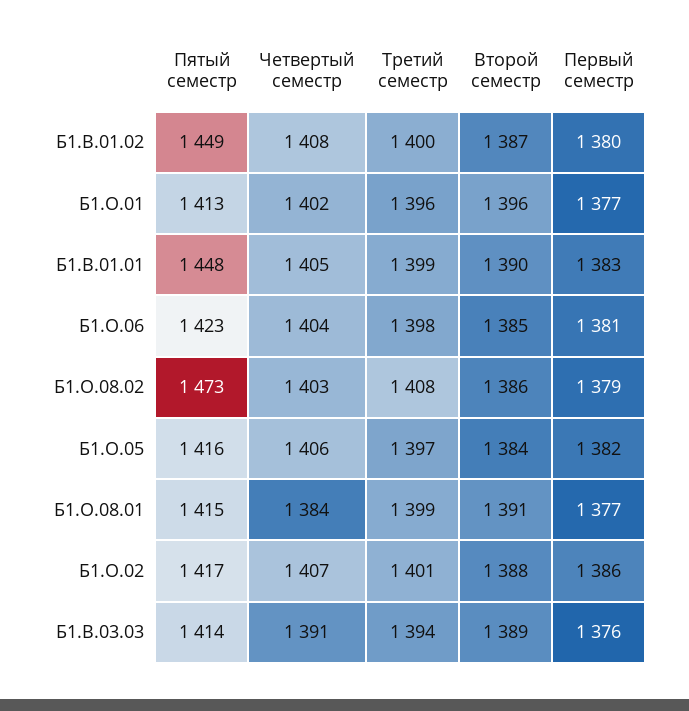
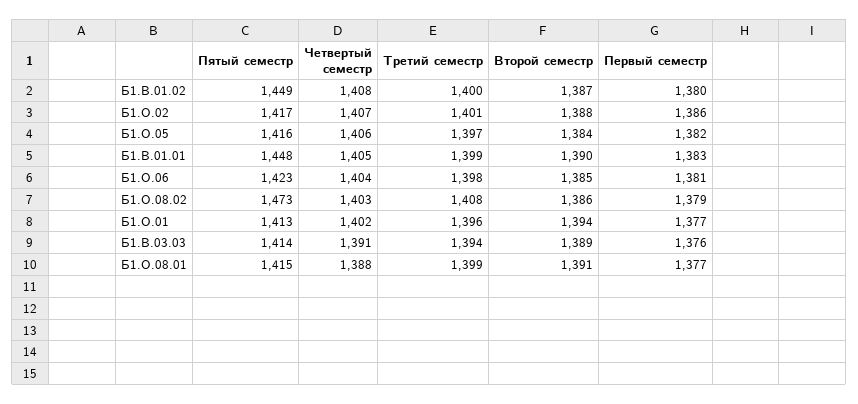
  {
    "Пятый семестр": {
      "Б1.В.01.02": 1449,
      "Б1.О.01": 1413,
      "Б1.В.01.01": 1448,
      "Б1.О.06": 1423,
      "Б1.О.08.02": 1473,
      "Б1.О.05": 1416,
      "Б1.О.08.01": 1415,
      "Б1.О.02": 1417,
      "Б1.В.03.03": 1414
    },
    "Четвертый семестр": {
      "Б1.В.01.02": 1408,
      "Б1.О.01": 1402,
      "Б1.В.01.01": 1405,
      "Б1.О.06": 1404,
      "Б1.О.08.02": 1403,
      "Б1.О.05": 1406,
-     "Б1.О.08.01": 1384,
+     "Б1.О.08.01": 1388,
      "Б1.О.02": 1407,
      "Б1.В.03.03": 1391
    },
    "Третий семестр": {
      "Б1.В.01.02": 1400,
      "Б1.О.01": 1396,
      "Б1.В.01.01": 1399,
      "Б1.О.06": 1398,
      "Б1.О.08.02": 1408,
      "Б1.О.05": 1397,
      "Б1.О.08.01": 1399,
      "Б1.О.02": 1401,
      "Б1.В.03.03": 1394
    },
    "Второй семестр": {
      "Б1.В.01.02": 1387,
-     "Б1.О.01": 1396,
+     "Б1.О.01": 1394,
      "Б1.В.01.01": 1390,
      "Б1.О.06": 1385,
      "Б1.О.08.02": 1386,
      "Б1.О.05": 1384,
      "Б1.О.08.01": 1391,
      "Б1.О.02": 1388,
      "Б1.В.03.03": 1389
    },
    "Первый семестр": {
      "Б1.В.01.02": 1380,
      "Б1.О.01": 1377,
      "Б1.В.01.01": 1383,
      "Б1.О.06": 1381,
      "Б1.О.08.02": 1379,
      "Б1.О.05": 1382,
      "Б1.О.08.01": 1377,
      "Б1.О.02": 1386,
      "Б1.В.03.03": 1376
    }
  }

